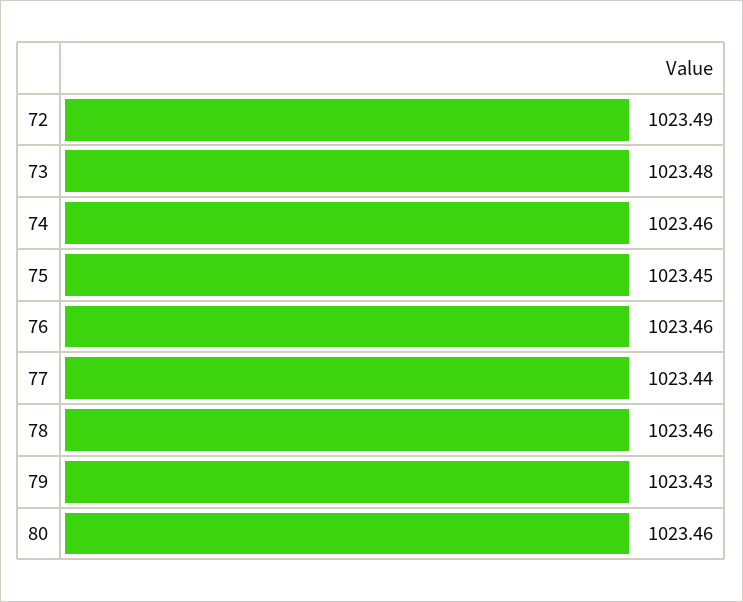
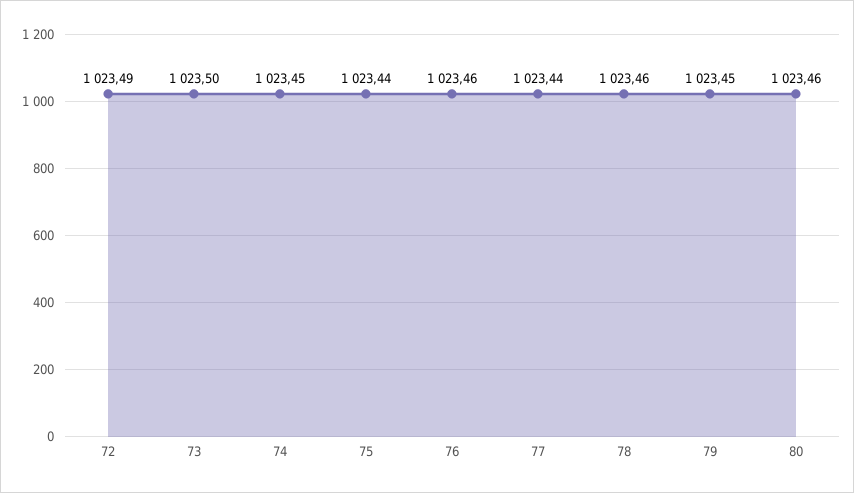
  {
    "72": 1023.49,
-   "73": 1023.48,
+   "73": 1023.5,
-   "74": 1023.46,
+   "74": 1023.45,
-   "75": 1023.45,
+   "75": 1023.44,
    "76": 1023.46,
    "77": 1023.44,
    "78": 1023.46,
-   "79": 1023.43,
+   "79": 1023.45,
    "80": 1023.46
  }

